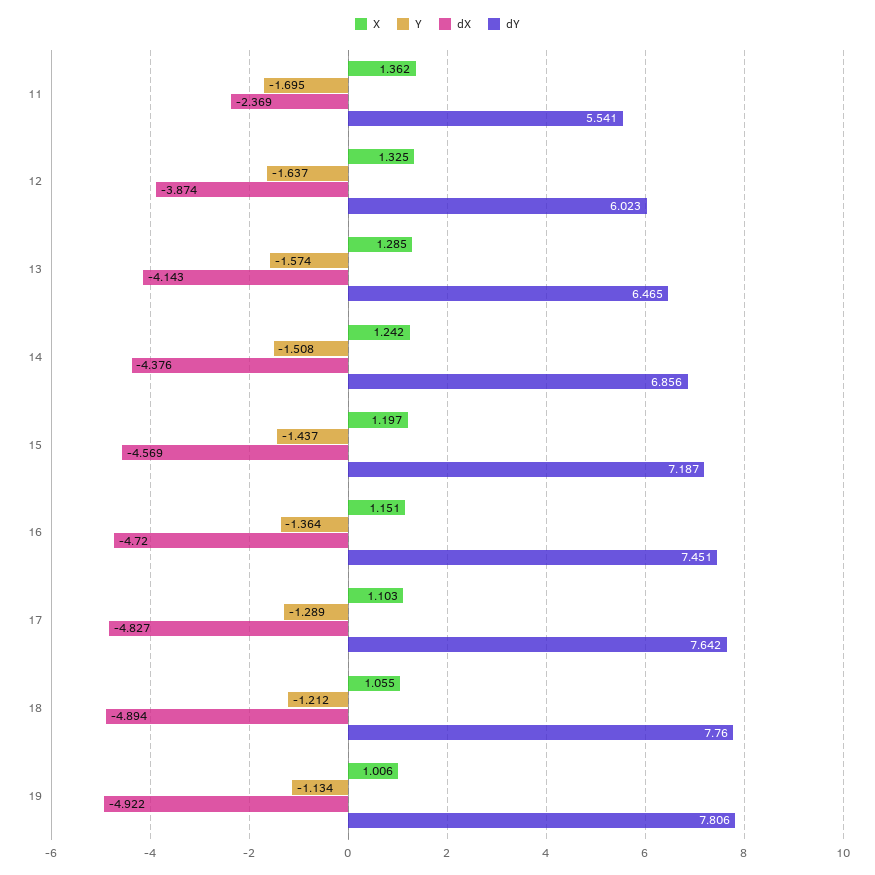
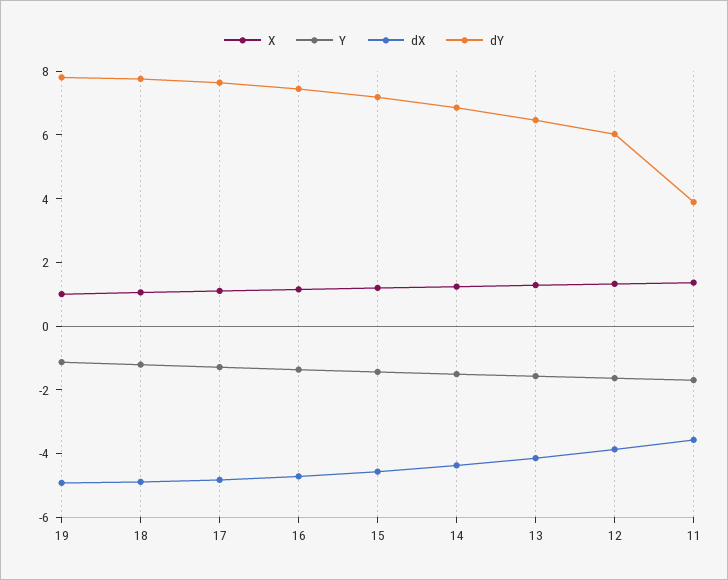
  {
    "X": {
      "11": 1.362,
      "12": 1.325,
      "13": 1.285,
      "14": 1.242,
      "15": 1.197,
      "16": 1.151,
      "17": 1.103,
      "18": 1.055,
      "19": 1.006
    },
    "Y": {
      "11": -1.695,
      "12": -1.637,
      "13": -1.574,
      "14": -1.508,
      "15": -1.437,
      "16": -1.364,
      "17": -1.289,
      "18": -1.212,
      "19": -1.134
    },
    "dX": {
-     "11": -2.369,
+     "11": -3.5,
      "12": -3.874,
      "13": -4.143,
      "14": -4.376,
      "15": -4.569,
      "16": -4.72,
      "17": -4.827,
      "18": -4.894,
      "19": -4.922
    },
    "dY": {
-     "11": 5.541,
+     "11": 4,
      "12": 6.023,
      "13": 6.465,
      "14": 6.856,
      "15": 7.187,
      "16": 7.451,
      "17": 7.642,
      "18": 7.76,
      "19": 7.806
    }
  }

